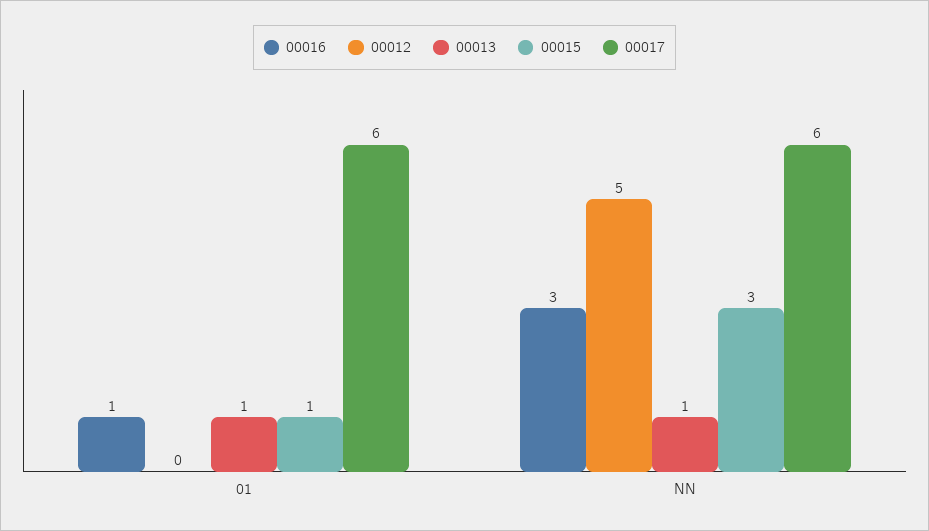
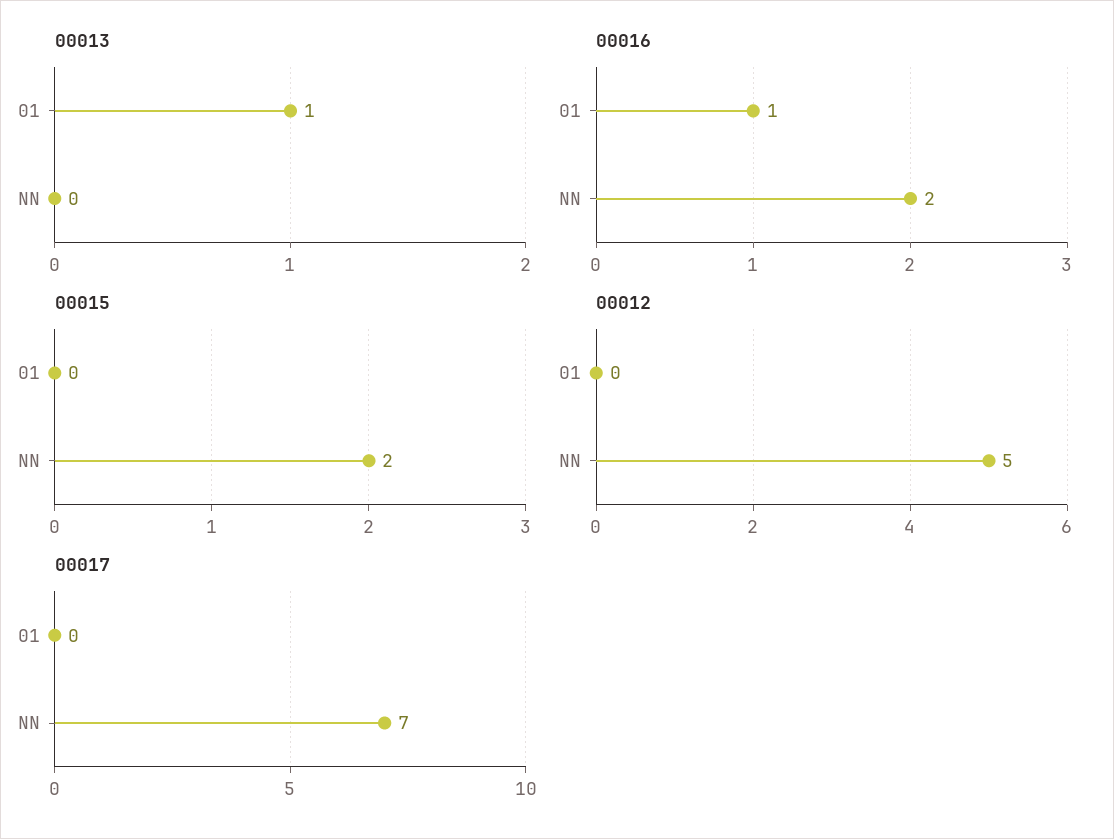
  {
    "00016": {
      "01": 1,
-     "NN": 3
+     "NN": 2
    },
    "00012": {
      "01": 0,
      "NN": 5
    },
    "00013": {
      "01": 1,
-     "NN": 1
+     "NN": 0
    },
    "00015": {
-     "01": 1,
+     "01": 0,
-     "NN": 3
+     "NN": 2
    },
    "00017": {
-     "01": 6,
+     "01": 0,
-     "NN": 6
+     "NN": 7
    }
  }

